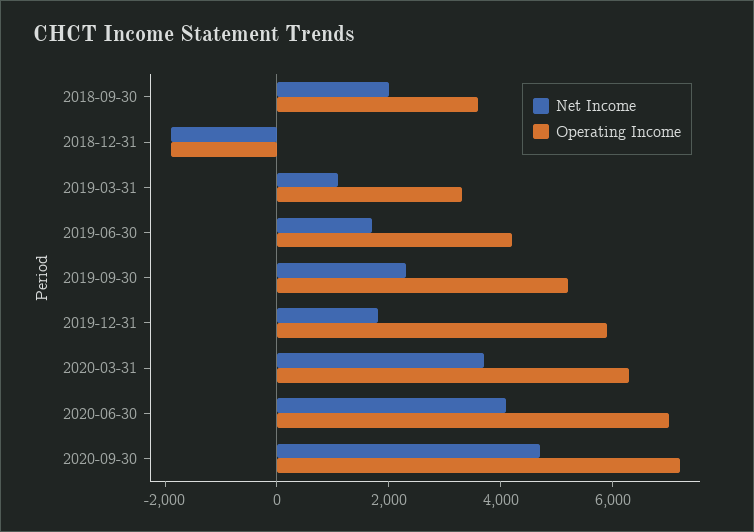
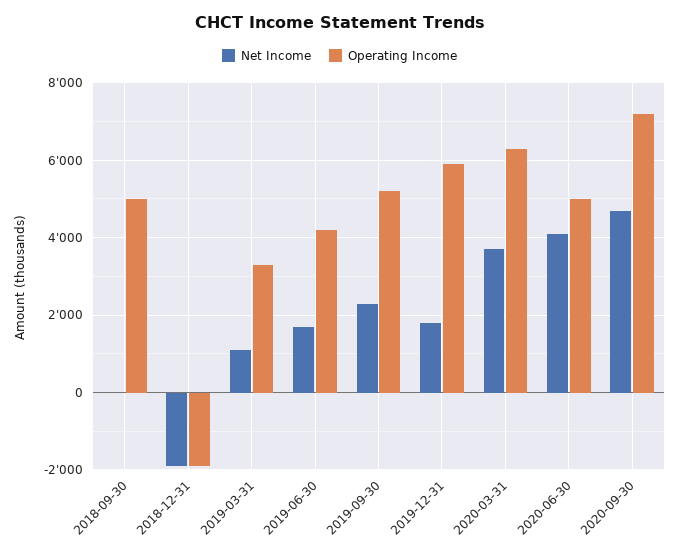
  {
    "Net Income": {
-     "2018-09-30": 2000,
+     "2018-09-30": 0,
      "2018-12-31": -2000,
      "2019-03-31": 1200,
      "2019-06-30": 1800,
      "2019-09-30": 2400,
      "2019-12-31": 1800,
      "2020-03-31": 3800,
      "2020-06-30": 4200,
      "2020-09-30": 4800
    },
    "Operating Income": {
-     "2018-09-30": 3500,
+     "2018-09-30": 5000,
      "2018-12-31": -2000,
      "2019-03-31": 3400,
      "2019-06-30": 4200,
      "2019-09-30": 5200,
      "2019-12-31": 6000,
      "2020-03-31": 6400,
-     "2020-06-30": 7000,
+     "2020-06-30": 5000,
      "2020-09-30": 7200
    }
  }

